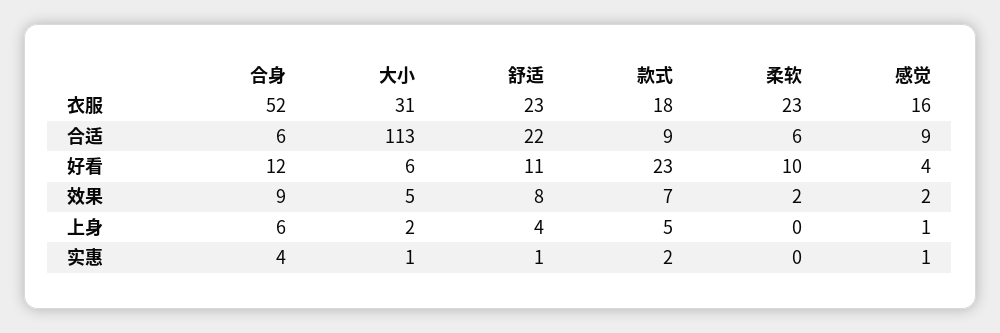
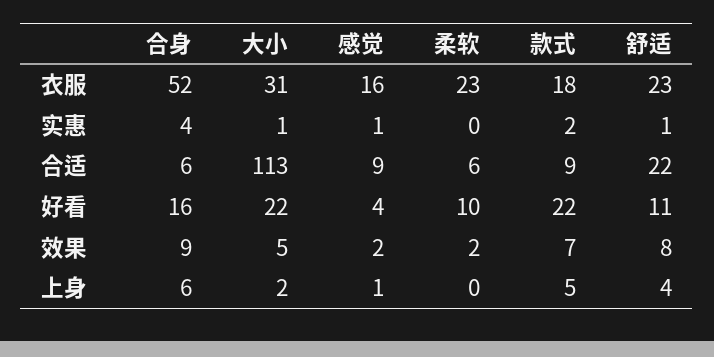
  {
    "合身": {
      "衣服": 52,
      "合适": 6,
-     "好看": 12,
+     "好看": 16,
      "效果": 9,
      "上身": 6,
      "实惠": 4
    },
    "大小": {
      "衣服": 31,
      "合适": 113,
-     "好看": 6,
+     "好看": 22,
      "效果": 5,
      "上身": 2,
      "实惠": 1
    },
    "舒适": {
      "衣服": 23,
      "合适": 22,
      "好看": 11,
      "效果": 8,
      "上身": 4,
      "实惠": 1
    },
    "款式": {
      "衣服": 18,
      "合适": 9,
-     "好看": 23,
+     "好看": 22,
      "效果": 7,
      "上身": 5,
      "实惠": 2
    },
    "柔软": {
      "衣服": 23,
      "合适": 6,
      "好看": 10,
      "效果": 2,
      "上身": 0,
      "实惠": 0
    },
    "感觉": {
      "衣服": 16,
      "合适": 9,
      "好看": 4,
      "效果": 2,
      "上身": 1,
      "实惠": 1
    }
  }

